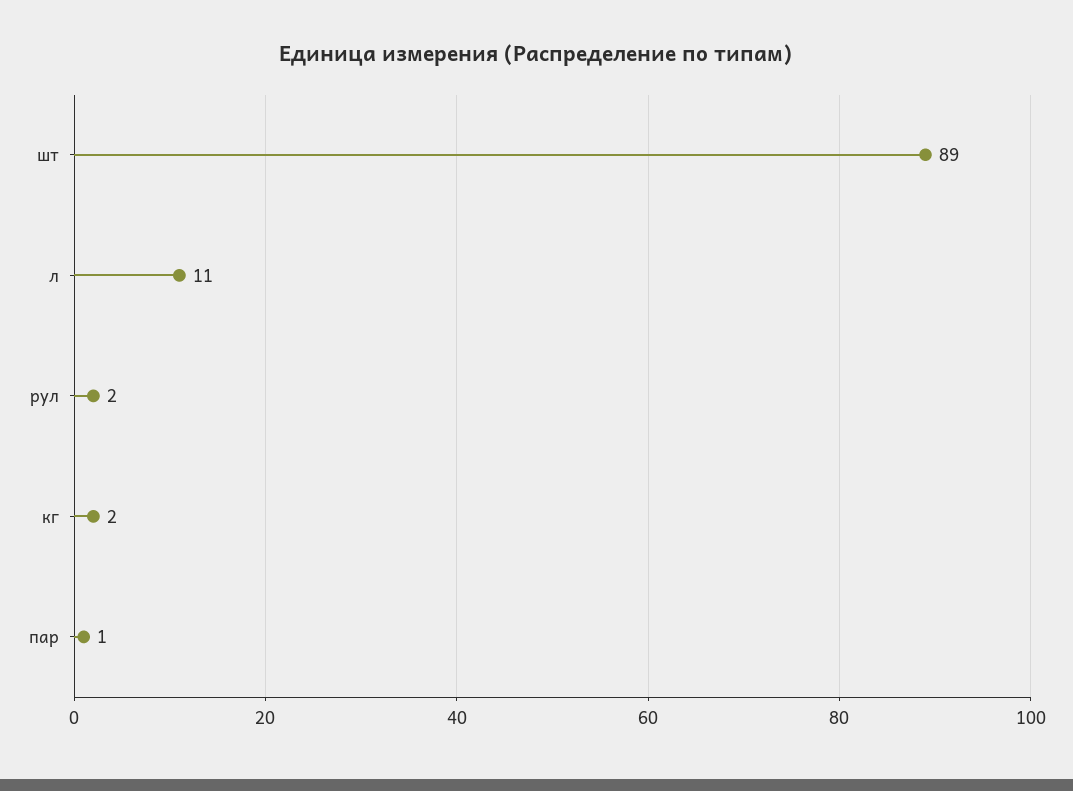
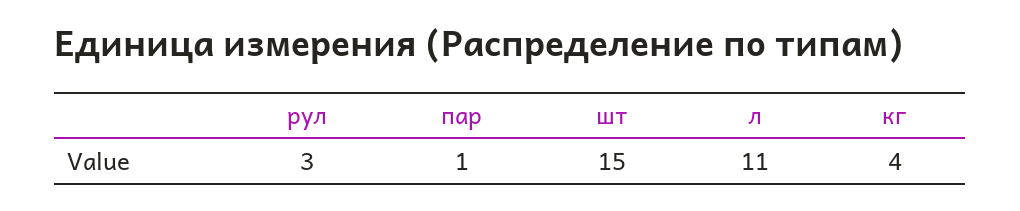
  {
-   "шт": 89,
+   "шт": 15,
    "л": 11,
-   "рул": 2,
+   "рул": 3,
-   "кг": 2,
+   "кг": 4,
    "пар": 1
  }

